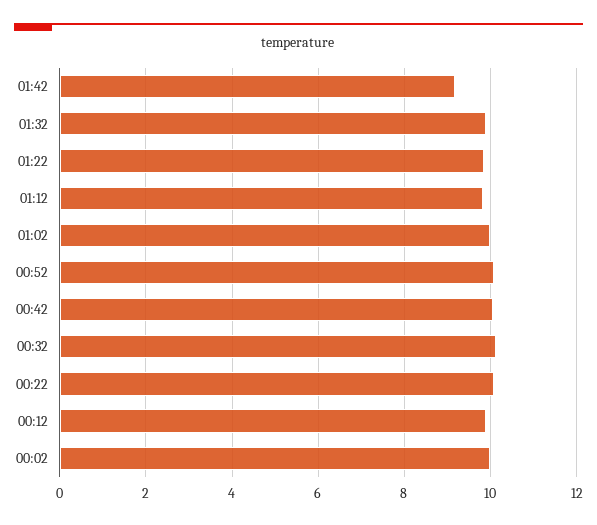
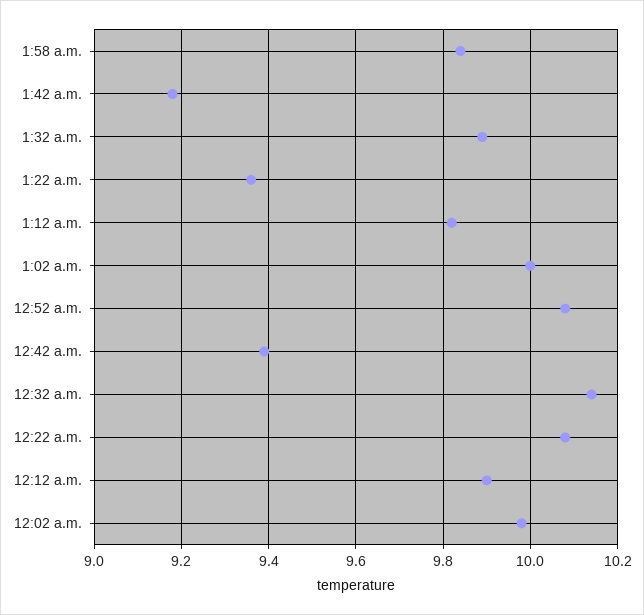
  {
    "01:42": 9.2,
    "01:32": 9.9,
-   "01:22": 9.8,
+   "01:22": 9.35,
    "01:12": 9.8,
    "01:02": 10,
    "00:52": 10.1,
-   "00:42": 10,
+   "00:42": 9.4,
    "00:32": 10.15,
    "00:22": 10.1,
    "00:12": 9.9,
-   "00:02": 10
+   "00:02": 10,
+   "1:58 a.m.": 9.85
  }

